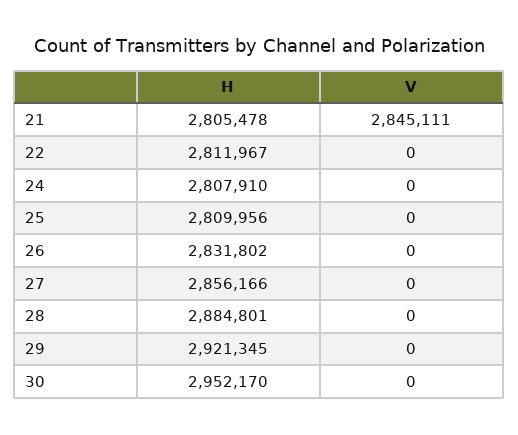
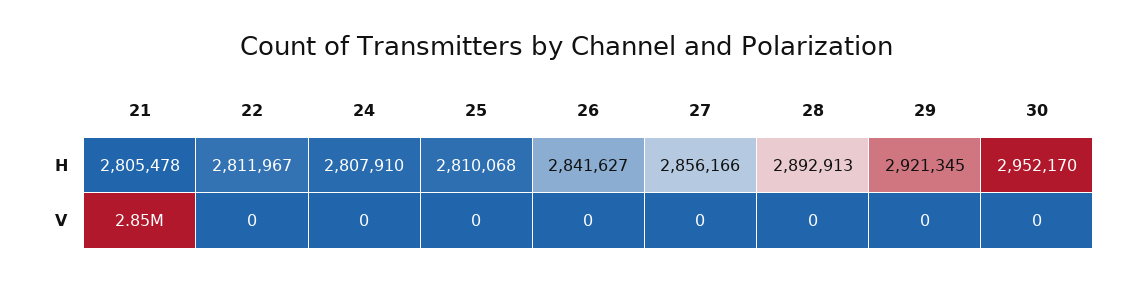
  {
    "H": {
      "21": 2805478,
      "22": 2811967,
      "24": 2807910,
-     "25": 2809956,
+     "25": 2810068,
-     "26": 2831802,
+     "26": 2841627,
      "27": 2856166,
-     "28": 2884801,
+     "28": 2892913,
      "29": 2921345,
      "30": 2952170
    },
    "V": {
      "21": 2845111,
      "22": 0,
      "24": 0,
      "25": 0,
      "26": 0,
      "27": 0,
      "28": 0,
      "29": 0,
      "30": 0
    }
  }

